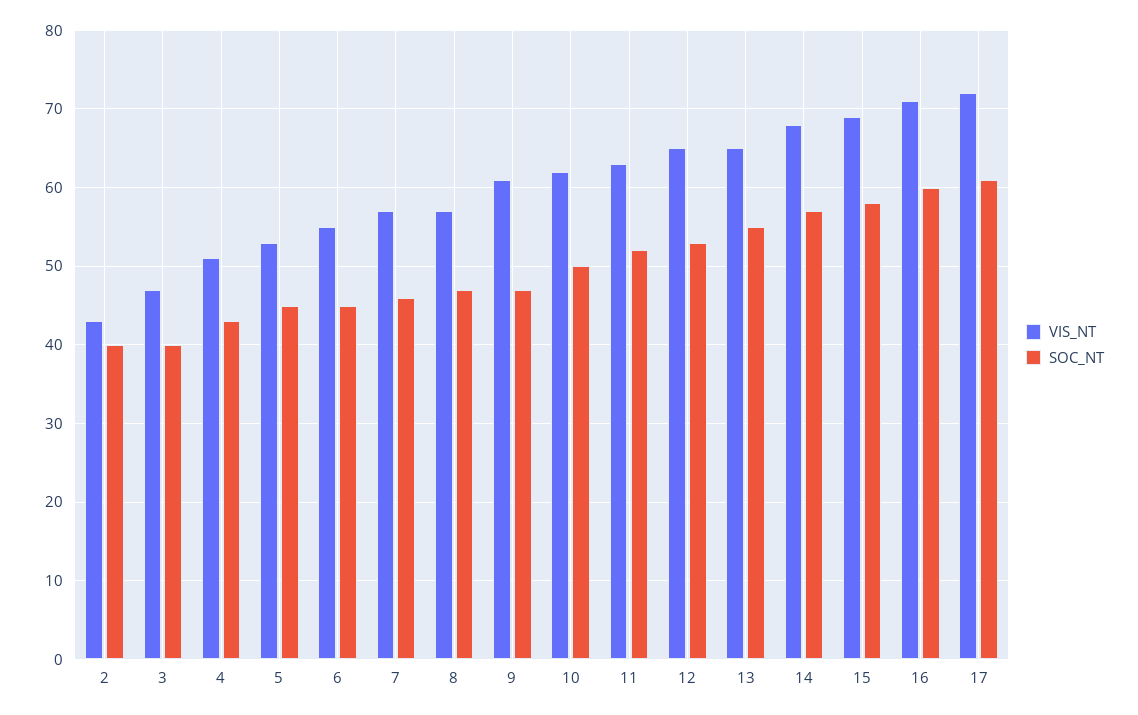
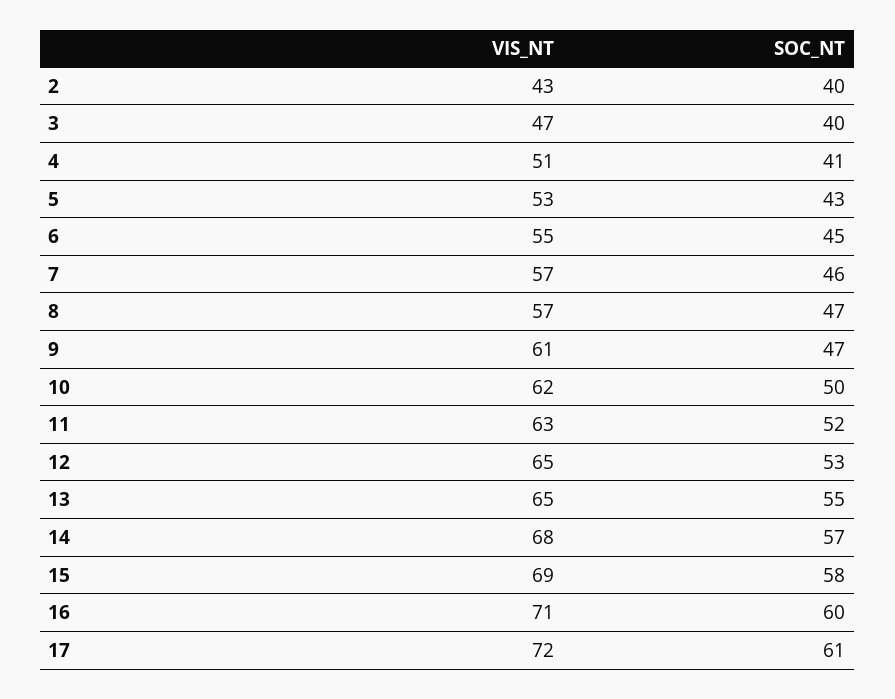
  {
    "VIS_NT": {
      "2": 43,
      "3": 47,
      "4": 51,
      "5": 53,
      "6": 55,
      "7": 57,
      "8": 57,
      "9": 61,
      "10": 62,
      "11": 63,
      "12": 65,
      "13": 65,
      "14": 68,
      "15": 69,
      "16": 71,
      "17": 72
    },
    "SOC_NT": {
      "2": 40,
      "3": 40,
-     "4": 43,
+     "4": 41,
-     "5": 45,
+     "5": 43,
      "6": 45,
      "7": 46,
      "8": 47,
      "9": 47,
      "10": 50,
      "11": 52,
      "12": 53,
      "13": 55,
      "14": 57,
      "15": 58,
      "16": 60,
      "17": 61
    }
  }

